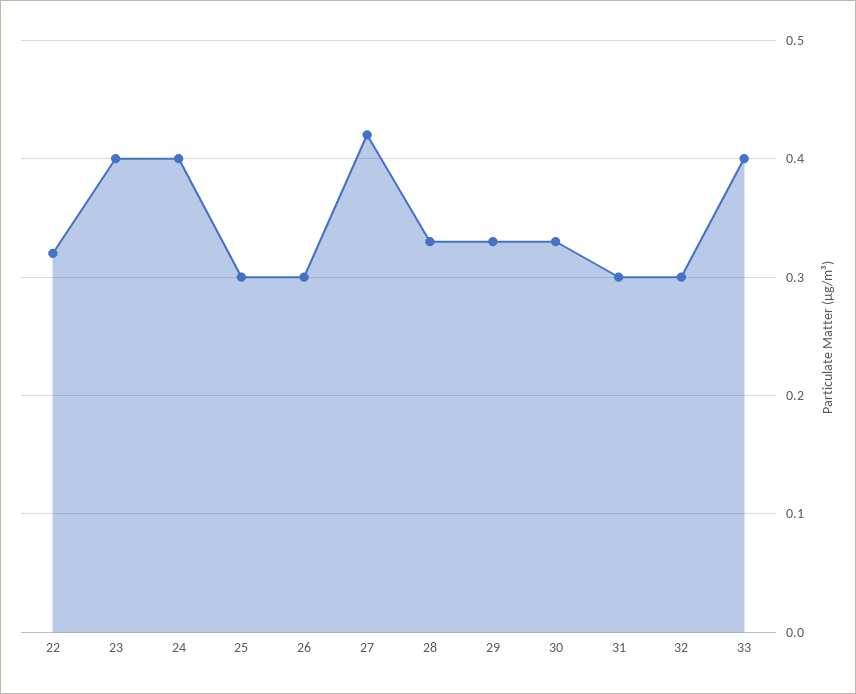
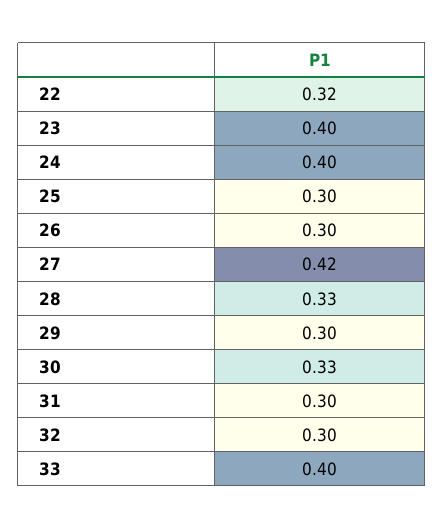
  {
    "22": 0.32,
    "23": 0.4,
    "24": 0.4,
    "25": 0.3,
    "26": 0.3,
    "27": 0.42,
    "28": 0.33,
-   "29": 0.33,
+   "29": 0.3,
    "30": 0.33,
    "31": 0.3,
    "32": 0.3,
    "33": 0.4
  }

